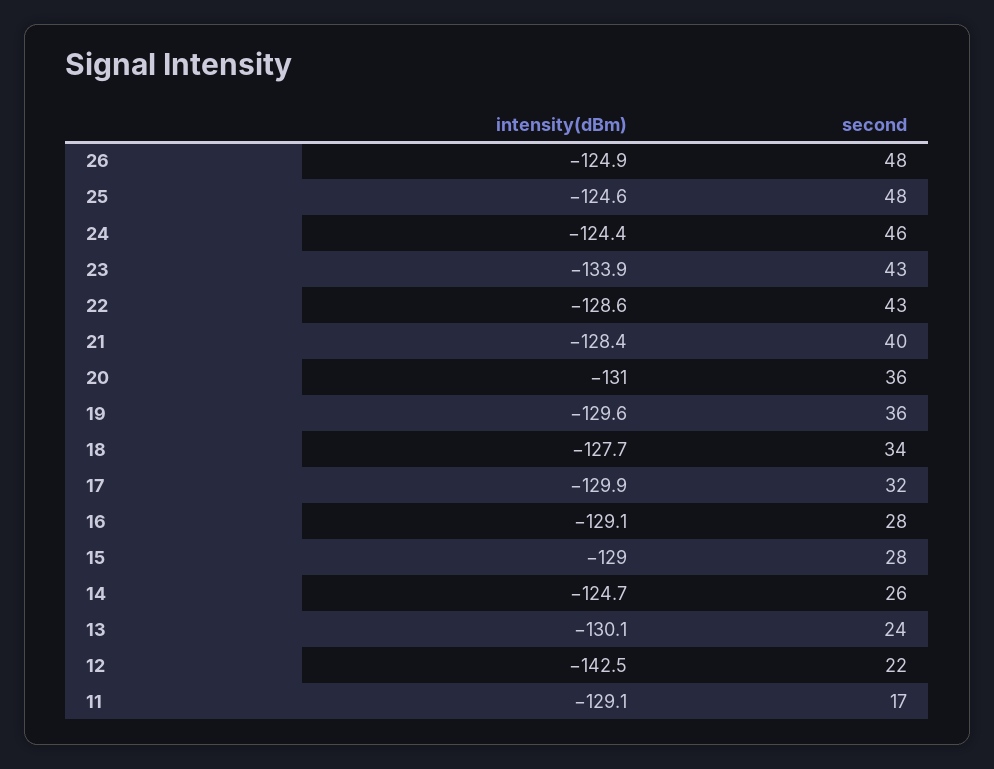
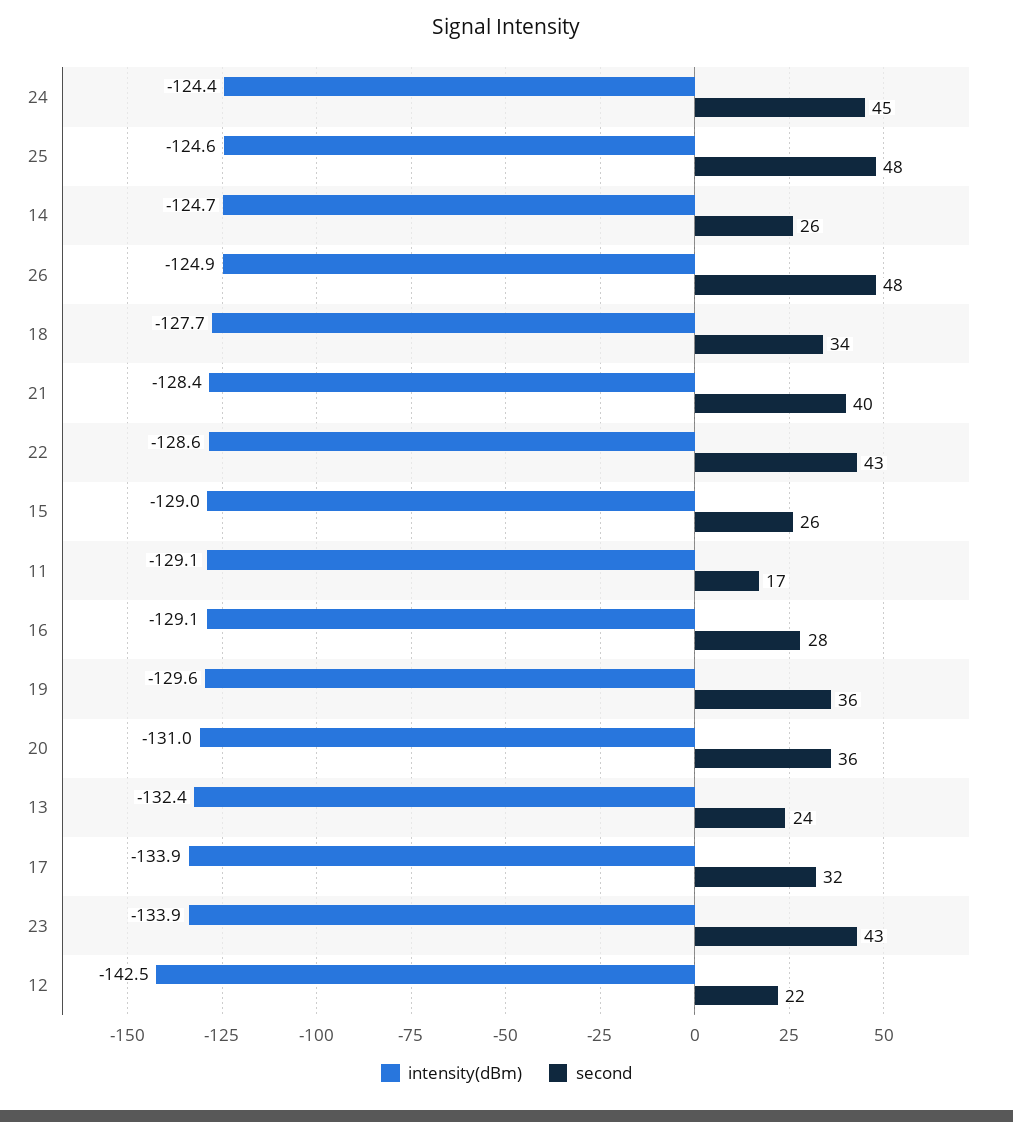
  {
    "intensity(dBm)": {
      "26": -124.9,
      "25": -124.6,
      "24": -124.4,
      "23": -133.9,
      "22": -128.6,
      "21": -128.4,
      "20": -131,
      "19": -129.6,
      "18": -127.7,
-     "17": -129.9,
+     "17": -133.9,
      "16": -129.1,
      "15": -129,
      "14": -124.7,
-     "13": -130.1,
+     "13": -132.4,
      "12": -142.5,
      "11": -129.1
    },
    "second": {
      "26": 48,
      "25": 48,
-     "24": 46,
+     "24": 45,
      "23": 43,
      "22": 43,
      "21": 40,
      "20": 36,
      "19": 36,
      "18": 34,
      "17": 32,
      "16": 28,
-     "15": 28,
+     "15": 26,
      "14": 26,
      "13": 24,
      "12": 22,
      "11": 17
    }
  }

